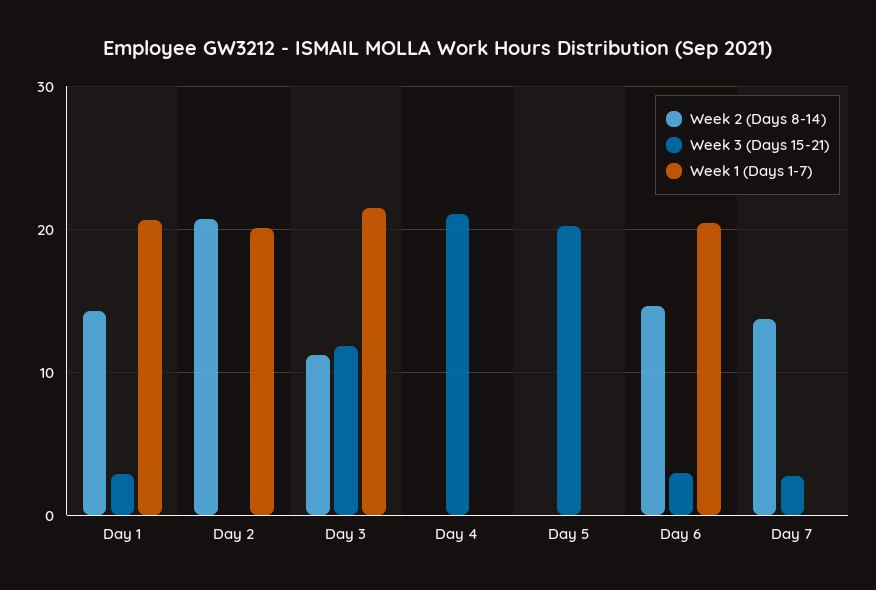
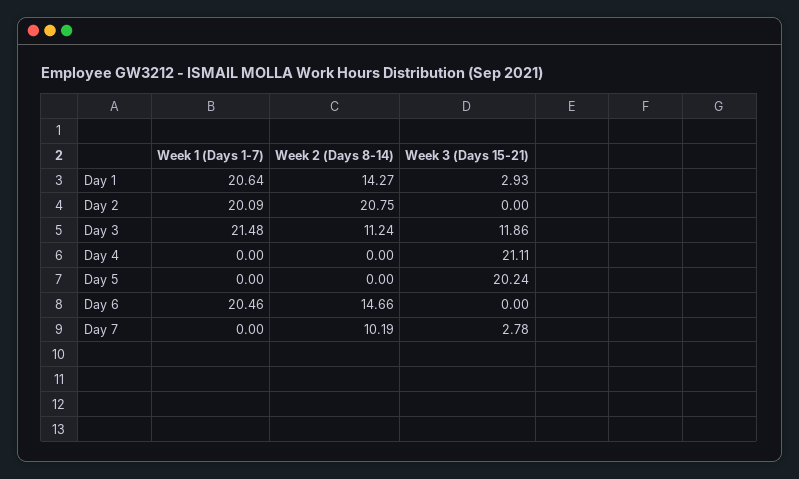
  {
    "Week 2 (Days 8-14)": {
      "Day 1": 14.27,
      "Day 2": 20.75,
      "Day 3": 11.24,
      "Day 4": 0,
      "Day 5": 0,
      "Day 6": 14.66,
-     "Day 7": 14
+     "Day 7": 10.19
    },
    "Week 3 (Days 15-21)": {
      "Day 1": 2.93,
      "Day 2": 0,
      "Day 3": 11.86,
      "Day 4": 21.11,
      "Day 5": 20.24,
-     "Day 6": 3,
+     "Day 6": 0,
      "Day 7": 2.78
    },
    "Week 1 (Days 1-7)": {
      "Day 1": 20.64,
      "Day 2": 20.09,
      "Day 3": 21.48,
      "Day 4": 0,
      "Day 5": 0,
      "Day 6": 20.46,
      "Day 7": 0
    }
  }

